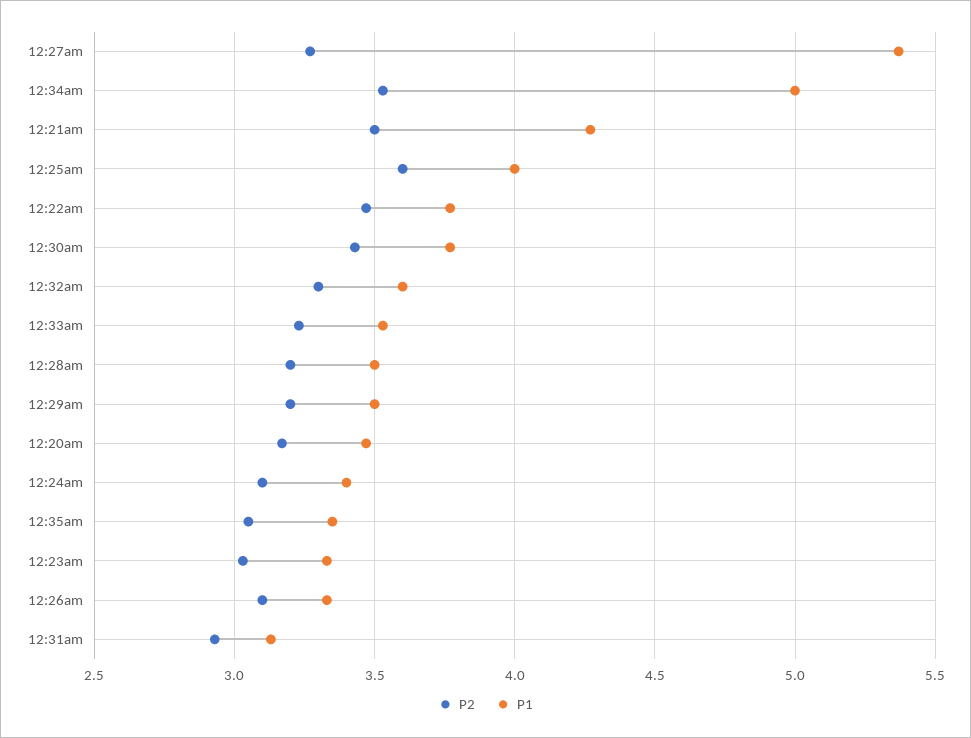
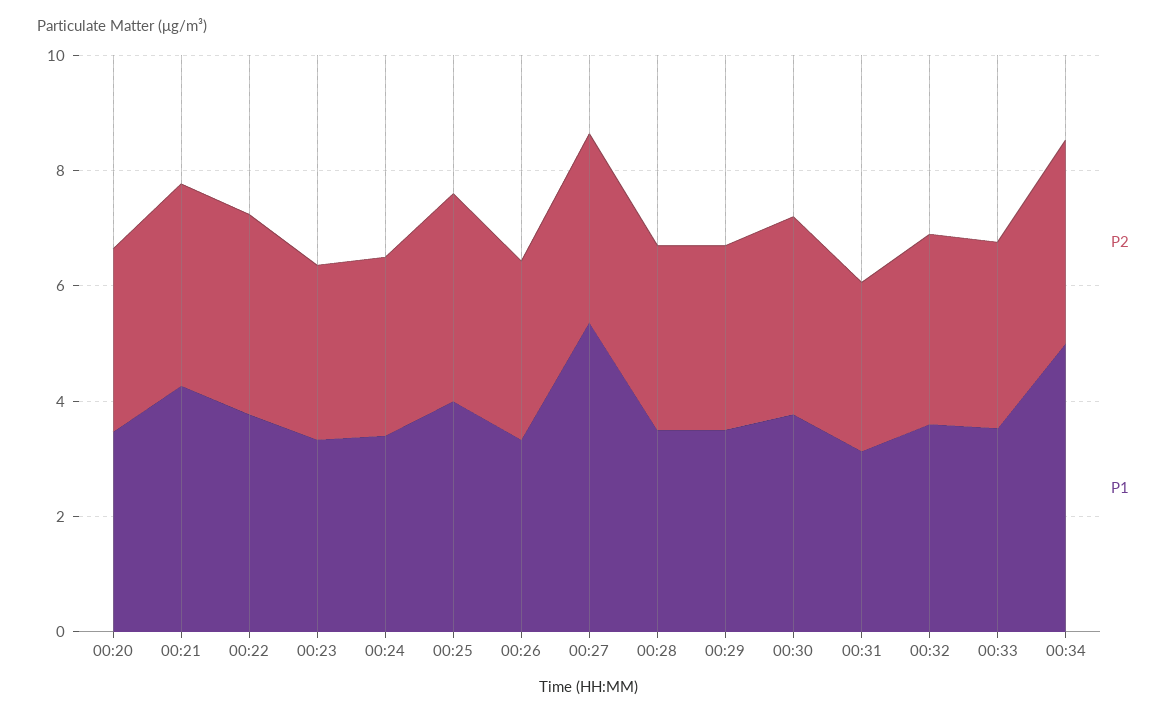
  {
    "P2": {
      "12:27am": 3.25,
      "12:34am": 3.55,
      "12:21am": 3.5,
      "12:25am": 3.6,
      "12:22am": 3.45,
      "12:30am": 3.45,
      "12:32am": 3.3,
      "12:33am": 3.25,
      "12:28am": 3.2,
      "12:29am": 3.2,
      "12:20am": 3.15,
      "12:24am": 3.1,
-     "12:35am": 3.05,
      "12:23am": 3.05,
      "12:26am": 3.1,
      "12:31am": 2.95
    },
    "P1": {
      "12:27am": 5.35,
      "12:34am": 5,
      "12:21am": 4.25,
      "12:25am": 4,
      "12:22am": 3.75,
      "12:30am": 3.75,
      "12:32am": 3.6,
      "12:33am": 3.55,
      "12:28am": 3.5,
      "12:29am": 3.5,
      "12:20am": 3.45,
      "12:24am": 3.4,
-     "12:35am": 3.35,
      "12:23am": 3.35,
      "12:26am": 3.35,
      "12:31am": 3.15
    }
  }

